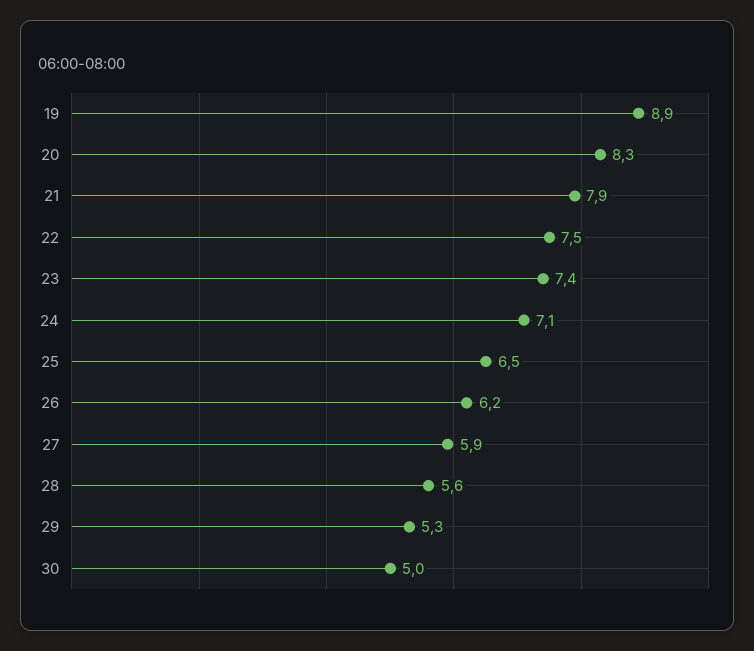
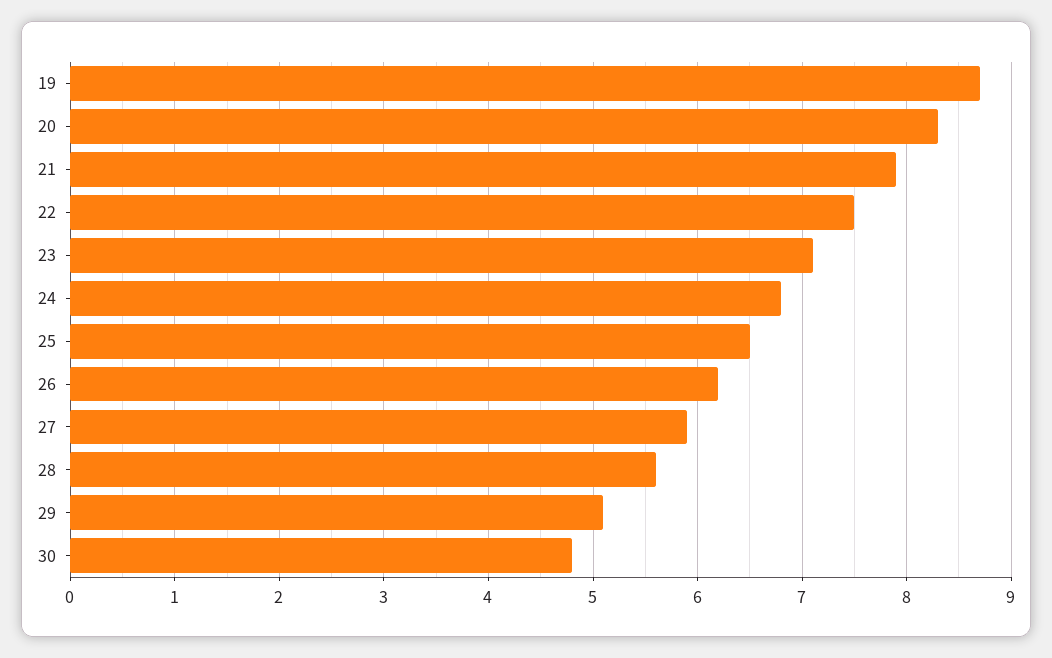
  {
-   "19": 8.9,
+   "19": 8.7,
    "20": 8.3,
    "21": 7.9,
    "22": 7.5,
-   "23": 7.4,
+   "23": 7.1,
-   "24": 7.1,
+   "24": 6.8,
    "25": 6.5,
    "26": 6.2,
    "27": 5.9,
    "28": 5.6,
-   "29": 5.3,
+   "29": 5.1,
-   "30": 5
+   "30": 4.8
  }

